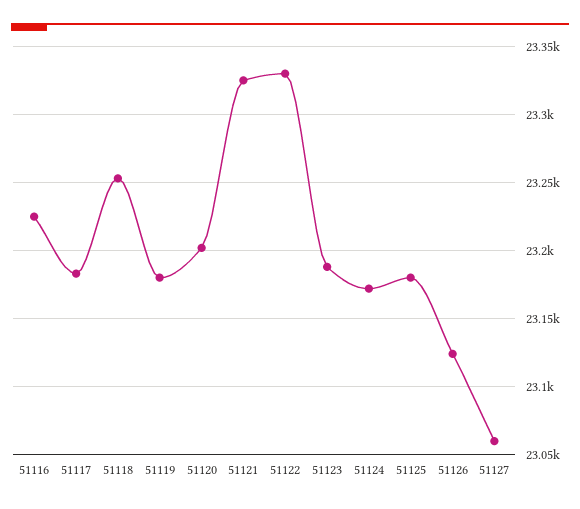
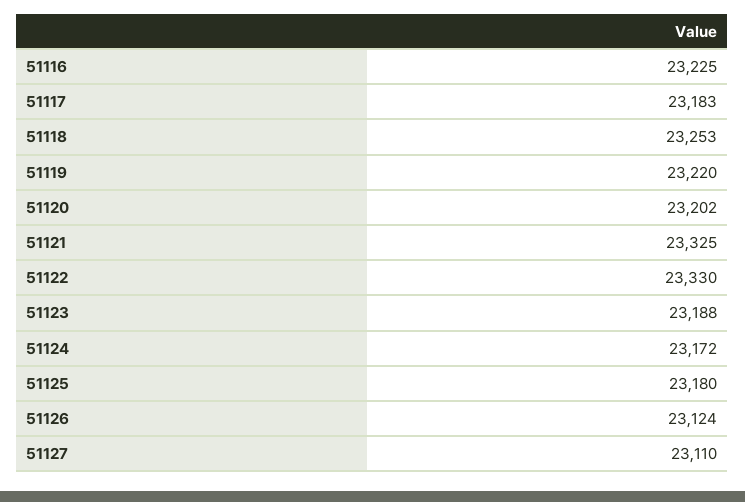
  {
    "51116": 23225,
    "51117": 23183,
    "51118": 23253,
-   "51119": 23180,
+   "51119": 23220,
    "51120": 23202,
    "51121": 23325,
    "51122": 23330,
    "51123": 23188,
    "51124": 23172,
    "51125": 23180,
    "51126": 23124,
-   "51127": 23060
+   "51127": 23110
  }

